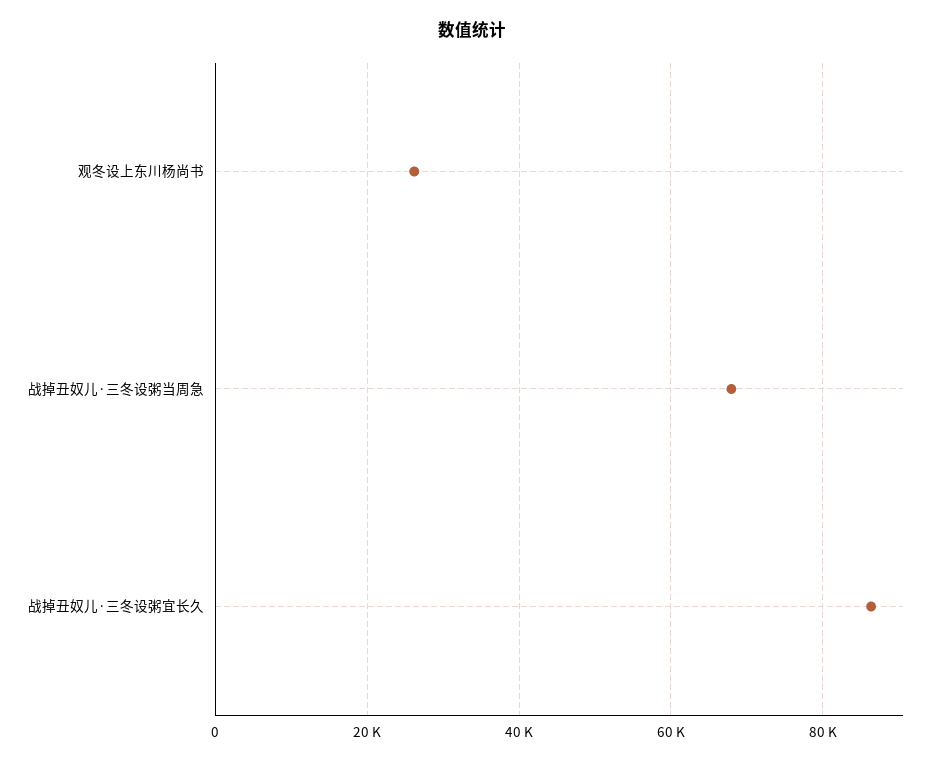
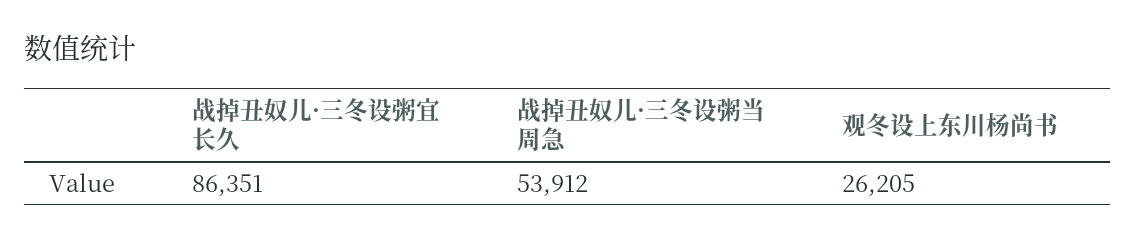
  {
    "观冬设上东川杨尚书": 26205,
-   "战掉丑奴儿·三冬设粥当周急": 68000,
+   "战掉丑奴儿·三冬设粥当周急": 53912,
    "战掉丑奴儿·三冬设粥宜长久": 86351
  }

